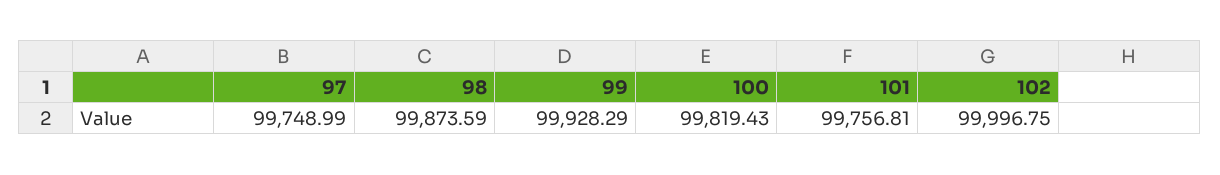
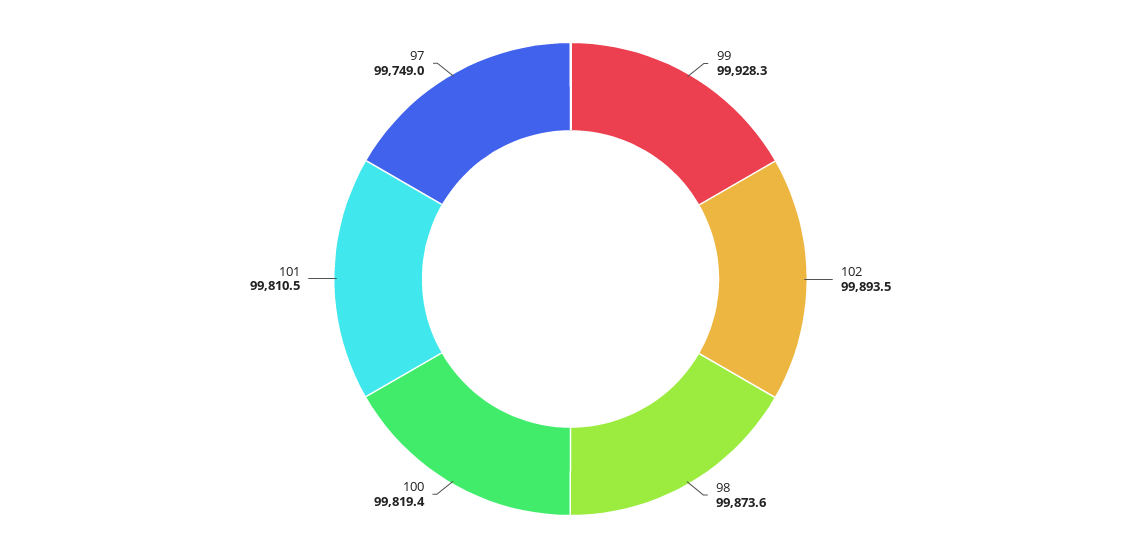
  {
    "97": 99748.99,
    "98": 99873.59,
    "99": 99928.29,
    "100": 99819.43,
-   "101": 99756.81,
+   "101": 99810.5,
-   "102": 99996.75
+   "102": 99893.5
  }

